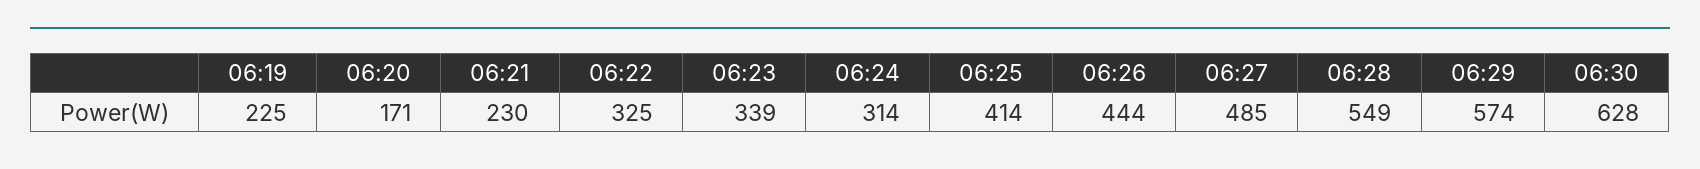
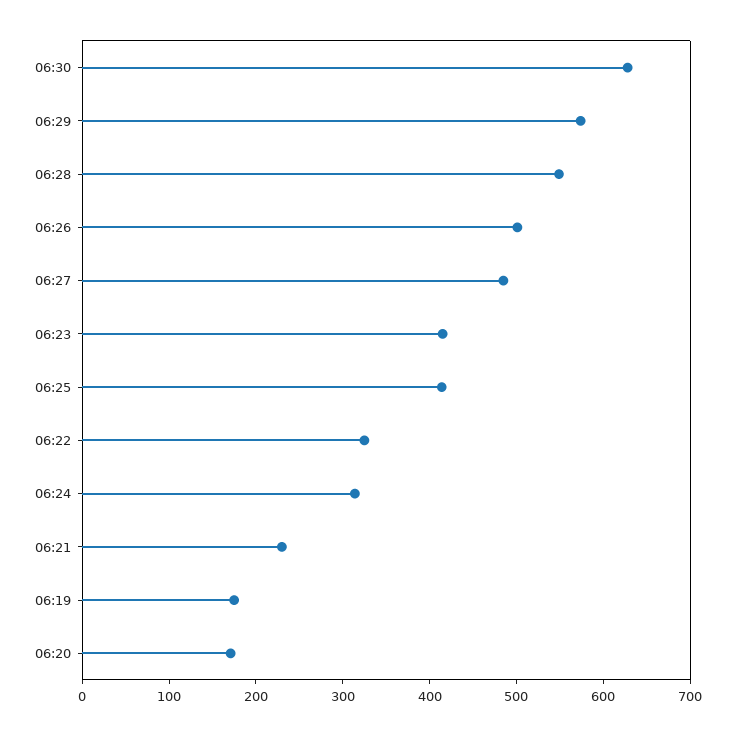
  {
-   "06:19": 225,
+   "06:19": 180,
    "06:20": 171,
    "06:21": 230,
    "06:22": 325,
-   "06:23": 339,
+   "06:23": 420,
    "06:24": 314,
    "06:25": 414,
-   "06:26": 444,
+   "06:26": 500,
    "06:27": 485,
    "06:28": 549,
    "06:29": 574,
    "06:30": 628
  }

